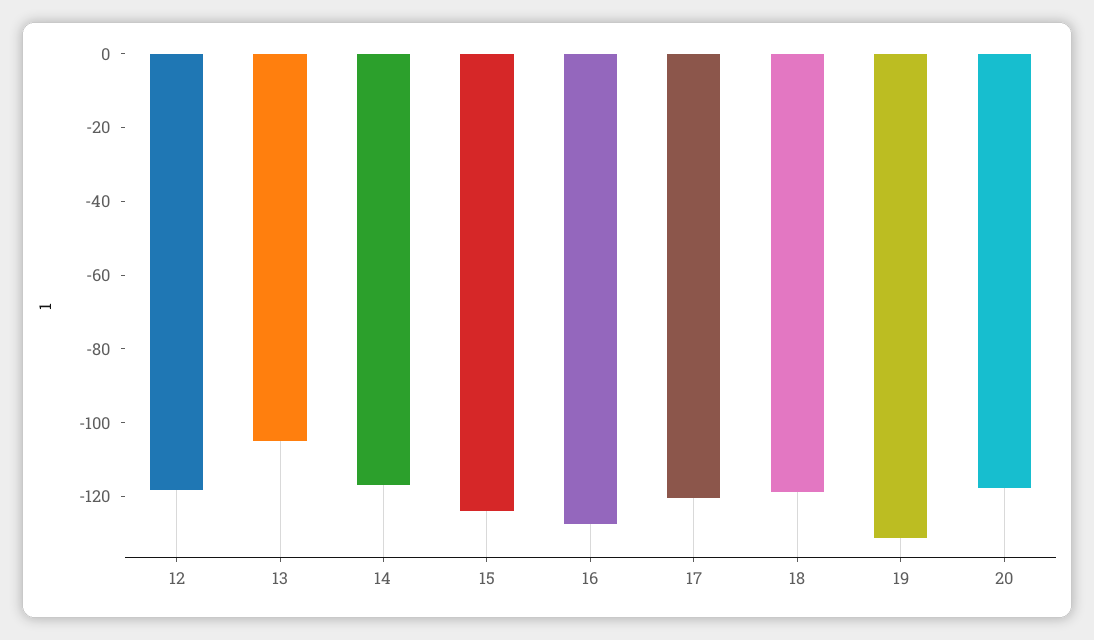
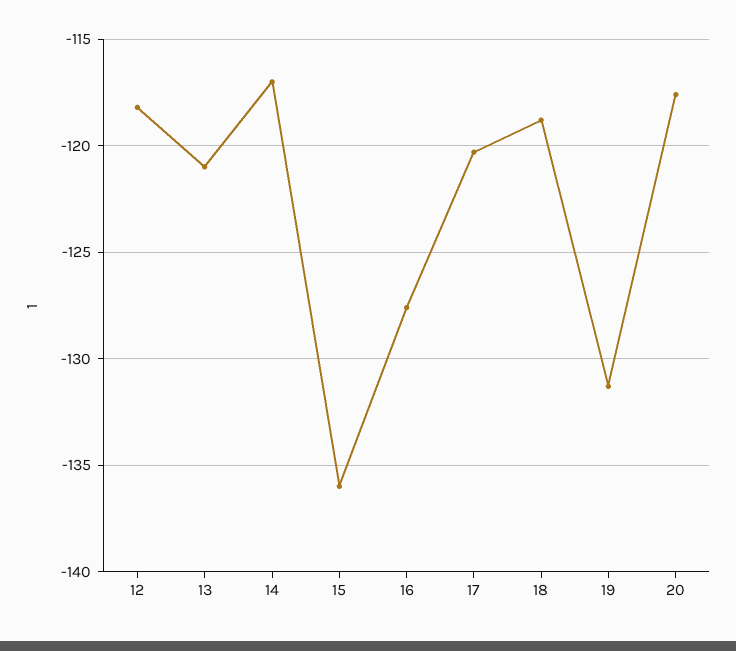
  {
    "12": -118,
-   "13": -105,
+   "13": -121,
    "14": -117,
-   "15": -125,
+   "15": -136,
    "16": -127.5,
    "17": -120.5,
    "18": -119,
    "19": -131.5,
    "20": -117.5
  }

